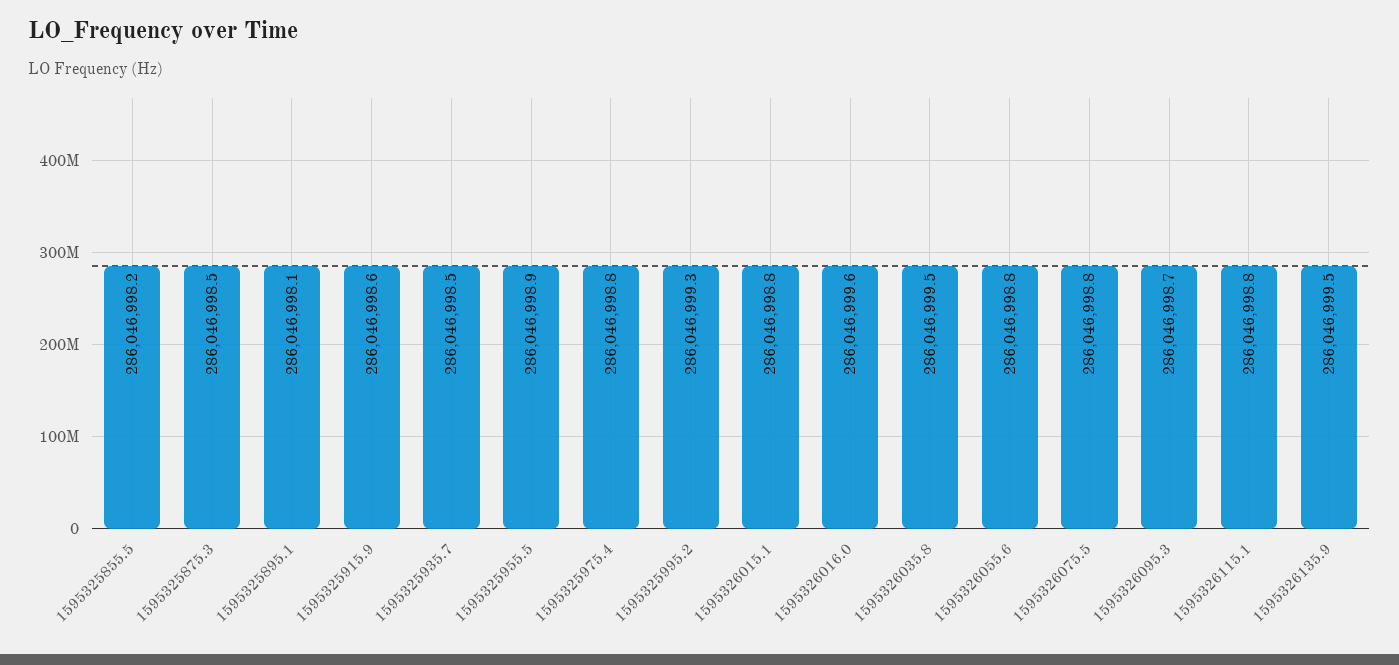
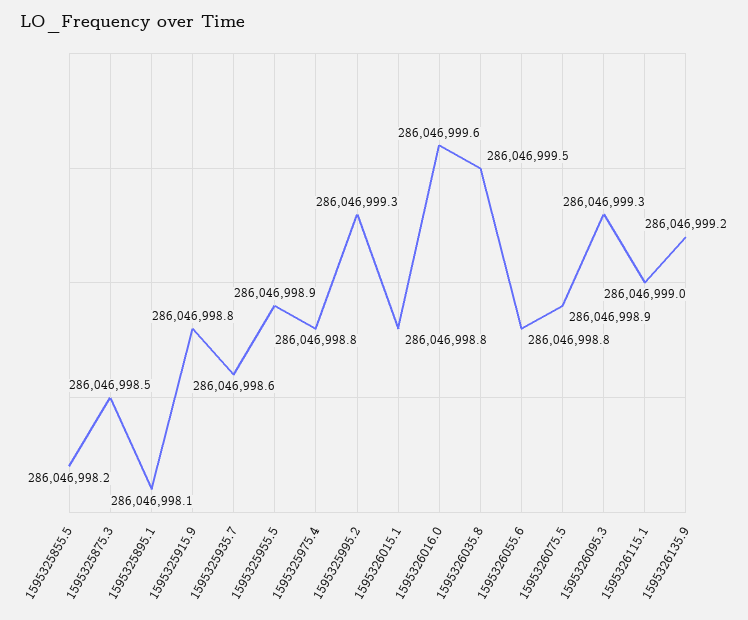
  {
    "1595325855.5": 286046998.2,
    "1595325875.3": 286046998.5,
    "1595325895.1": 286046998.1,
-   "1595325915.9": 286046998.6,
+   "1595325915.9": 286046998.8,
-   "1595325935.7": 286046998.5,
+   "1595325935.7": 286046998.6,
    "1595325955.5": 286046998.9,
    "1595325975.4": 286046998.8,
    "1595325995.2": 286046999.3,
    "1595326015.1": 286046998.8,
    "1595326016.0": 286046999.6,
    "1595326035.8": 286046999.5,
    "1595326055.6": 286046998.8,
-   "1595326075.5": 286046998.8,
+   "1595326075.5": 286046998.9,
-   "1595326095.3": 286046998.7,
+   "1595326095.3": 286046999.3,
-   "1595326115.1": 286046998.8,
+   "1595326115.1": 286046999,
-   "1595326135.9": 286046999.5
+   "1595326135.9": 286046999.2
  }

